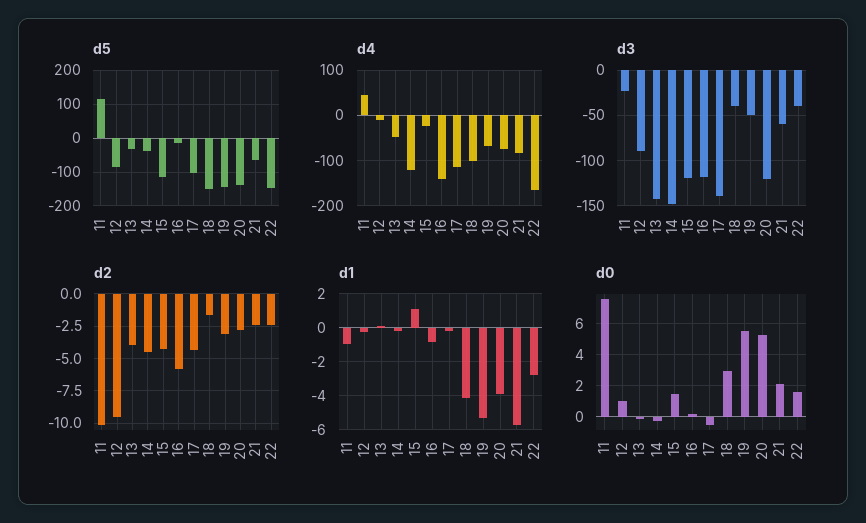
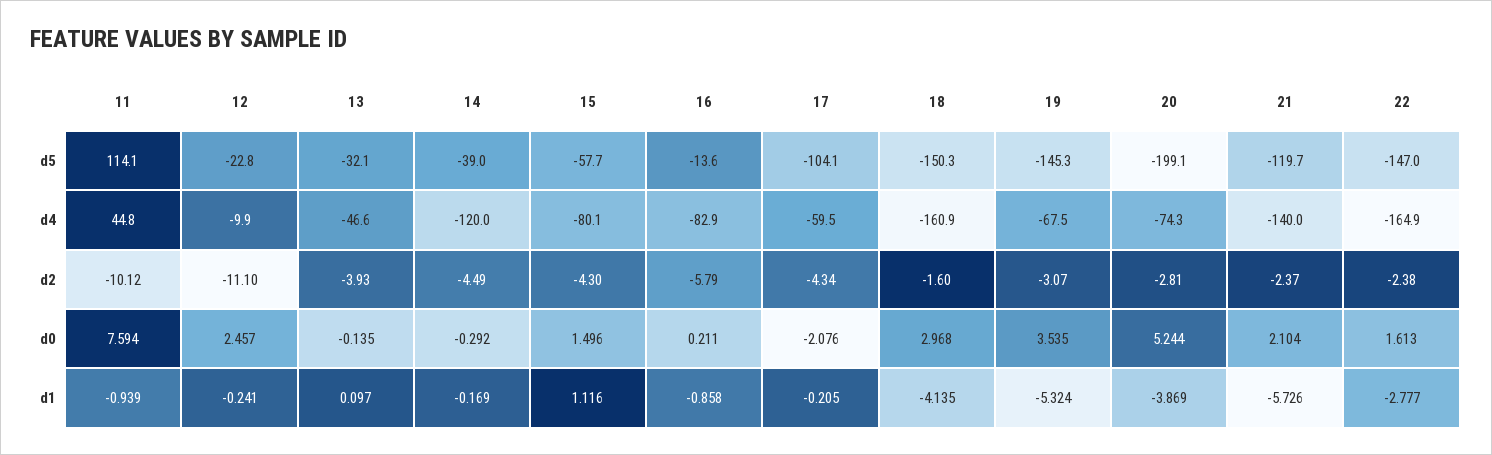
  {
    "d5": {
      "11": 114.1,
-     "12": -80,
+     "12": -22.8,
      "13": -32.1,
      "14": -39,
-     "15": -120,
+     "15": -57.7,
      "16": -13.6,
      "17": -104.1,
      "18": -150.3,
      "19": -145.3,
-     "20": -140,
+     "20": -199.1,
-     "21": -60,
+     "21": -119.7,
      "22": -147
    },
    "d4": {
      "11": 44.8,
      "12": -9.9,
      "13": -46.6,
      "14": -120,
-     "15": -20,
+     "15": -80.1,
-     "16": -140,
+     "16": -82.9,
-     "17": -120,
+     "17": -59.5,
-     "18": -100,
+     "18": -160.9,
      "19": -67.5,
      "20": -74.3,
-     "21": -80,
+     "21": -140,
      "22": -164.9
    },
-   "d3": {
-     "11": -20,
-     "12": -90,
-     "13": -140,
-     "14": -150,
-     "15": -120,
-     "16": -120,
-     "17": -140,
-     "18": -40,
-     "19": -50,
-     "20": -120,
-     "21": -60,
-     "22": -40
-   },
    "d2": {
      "11": -10.12,
-     "12": -9.5,
+     "12": -11.1,
      "13": -3.93,
      "14": -4.49,
      "15": -4.3,
      "16": -5.79,
      "17": -4.34,
      "18": -1.6,
      "19": -3.07,
      "20": -2.81,
      "21": -2.37,
      "22": -2.38
    },
    "d1": {
      "11": -0.939,
      "12": -0.241,
      "13": 0.097,
      "14": -0.169,
      "15": 1.116,
      "16": -0.858,
      "17": -0.205,
      "18": -4.135,
      "19": -5.324,
      "20": -3.869,
      "21": -5.726,
      "22": -2.777
    },
    "d0": {
      "11": 7.594,
-     "12": 1,
+     "12": 2.457,
      "13": -0.135,
      "14": -0.292,
      "15": 1.496,
      "16": 0.211,
-     "17": -0.5,
+     "17": -2.076,
      "18": 2.968,
-     "19": 5.5,
+     "19": 3.535,
      "20": 5.244,
      "21": 2.104,
      "22": 1.613
    }
  }

